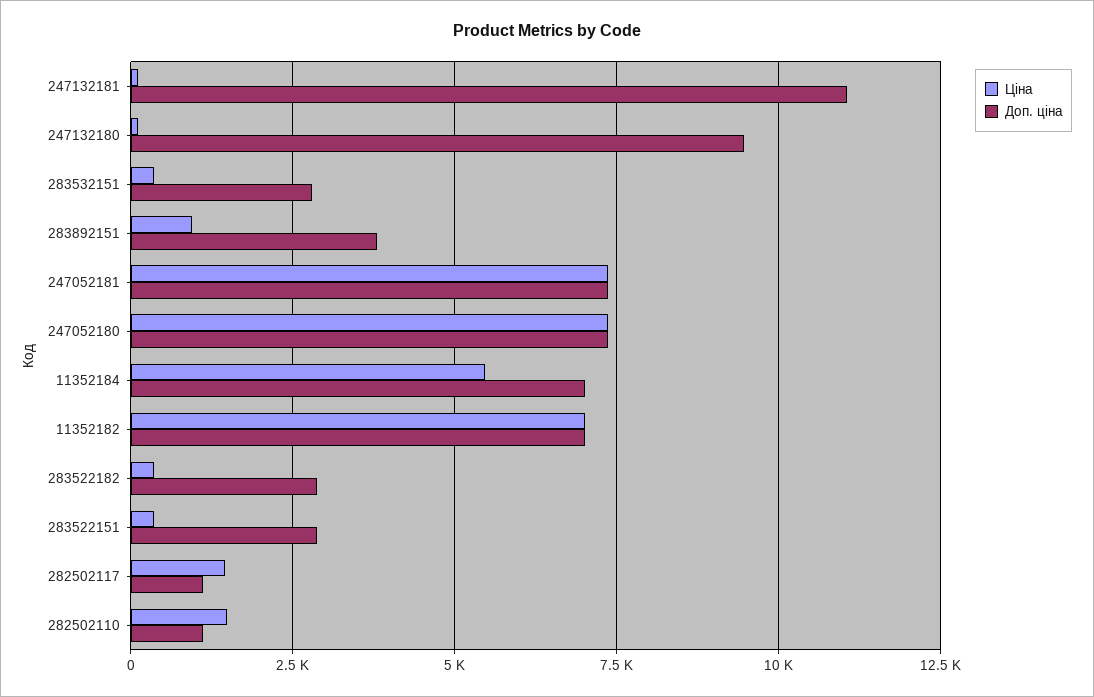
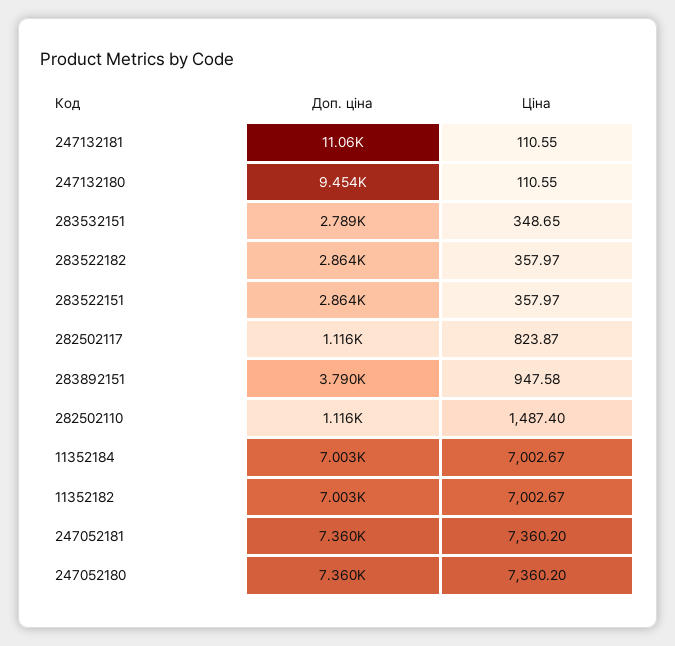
  {
    "Ціна": {
      "247132181": 110.55,
      "247132180": 110.55,
      "283532151": 348.65,
      "283892151": 947.58,
      "247052181": 7360.2,
      "247052180": 7360.2,
-     "11352184": 5500,
+     "11352184": 7002.67,
      "11352182": 7002.67,
      "283522182": 357.97,
      "283522151": 357.97,
-     "282502117": 1500,
+     "282502117": 823.87,
      "282502110": 1487.4
    },
    "Доп. ціна": {
      "247132181": 11060,
      "247132180": 9454,
      "283532151": 2789,
      "283892151": 3790,
      "247052181": 7360,
      "247052180": 7360,
      "11352184": 7003,
      "11352182": 7003,
      "283522182": 2864,
      "283522151": 2864,
      "282502117": 1116,
      "282502110": 1116
    }
  }

